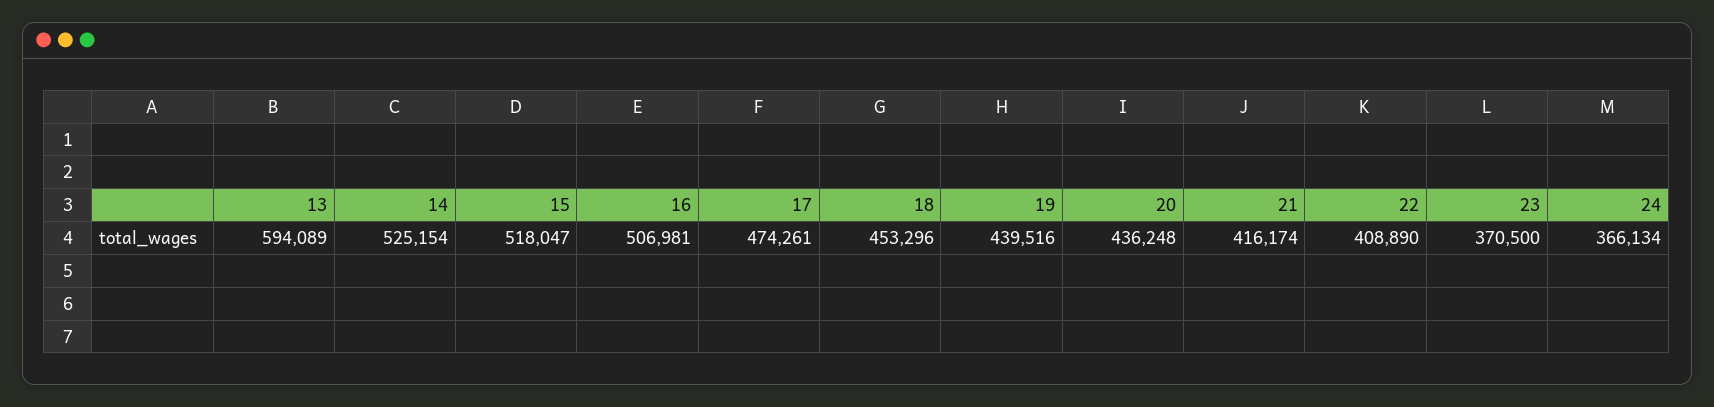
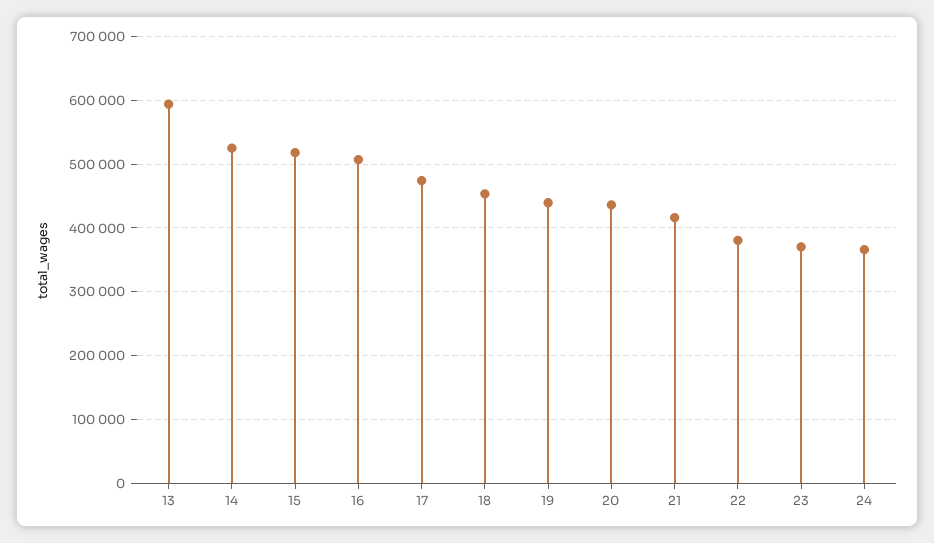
  {
    "13": 594089,
    "14": 525154,
    "15": 518047,
    "16": 506981,
    "17": 474261,
    "18": 453296,
    "19": 439516,
    "20": 436248,
    "21": 416174,
-   "22": 408890,
+   "22": 380000,
    "23": 370500,
    "24": 366134
  }

